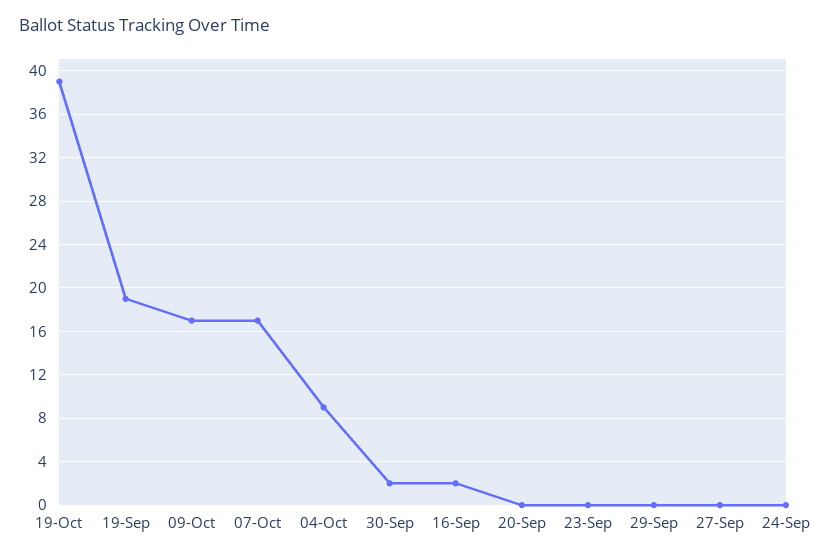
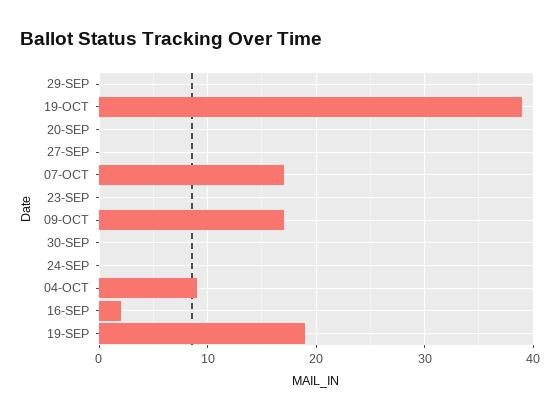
  {
    "19-Oct": 39,
    "19-Sep": 19,
    "09-Oct": 17,
    "07-Oct": 17,
    "04-Oct": 9,
-   "30-Sep": 2,
+   "30-Sep": 0,
    "16-Sep": 2,
    "20-Sep": 0,
    "23-Sep": 0,
    "29-Sep": 0,
    "27-Sep": 0,
    "24-Sep": 0
  }

